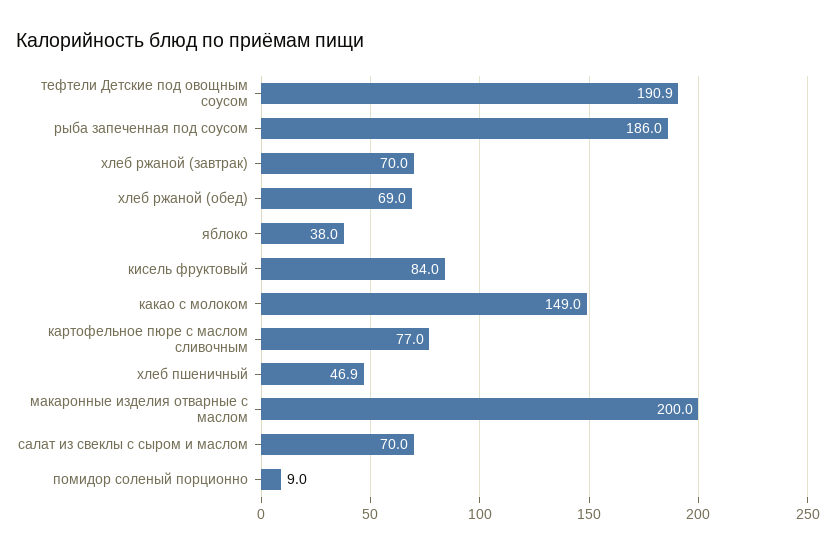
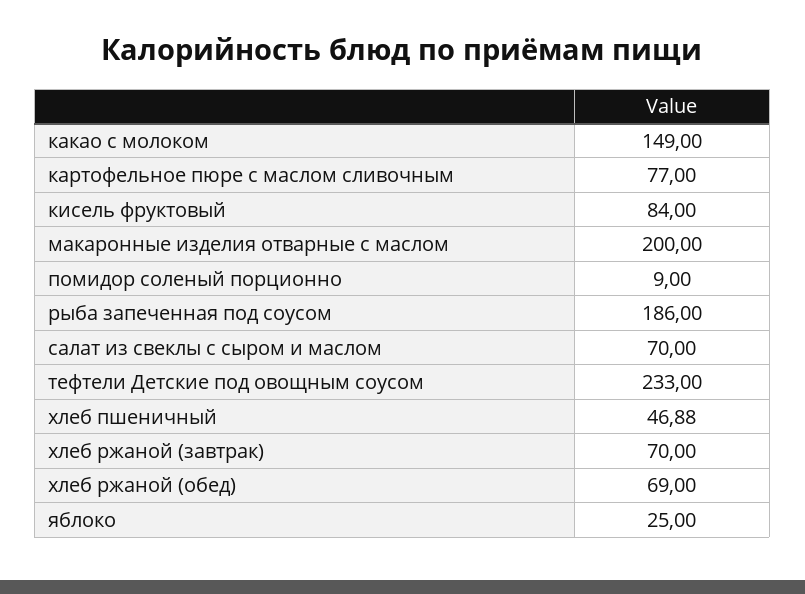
  {
-   "тефтели Детские под овощным соусом": 190.9,
+   "тефтели Детские под овощным соусом": 233,
    "рыба запеченная под соусом": 186,
    "хлеб ржаной (завтрак)": 70,
    "хлеб ржаной (обед)": 69,
-   "яблоко": 38,
+   "яблоко": 25,
    "кисель фруктовый": 84,
    "какао с молоком": 149,
    "картофельное пюре с маслом сливочным": 77,
    "хлеб пшеничный": 46.88,
    "макаронные изделия отварные с маслом": 200,
    "салат из свеклы с сыром и маслом": 70,
    "помидор соленый порционно": 9
  }

